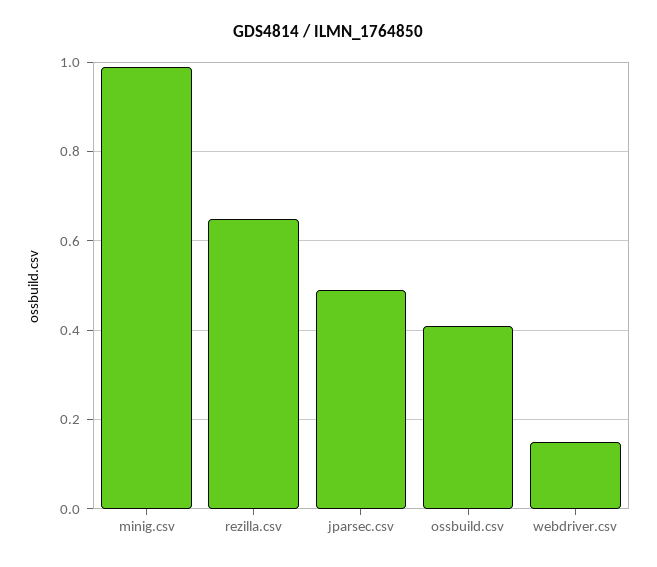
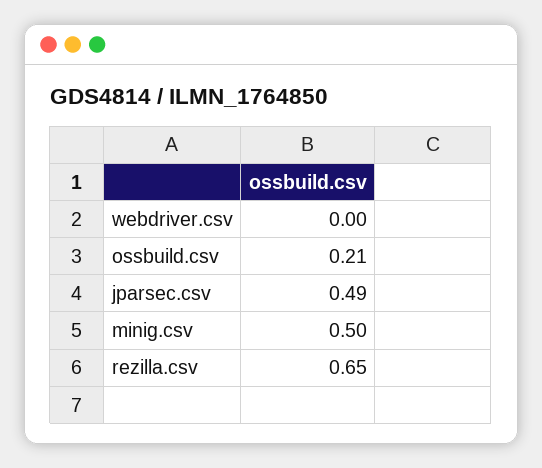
  {
-   "minig.csv": 1,
+   "minig.csv": 0.5,
    "rezilla.csv": 0.65,
    "jparsec.csv": 0.49,
-   "ossbuild.csv": 0.4,
+   "ossbuild.csv": 0.21,
-   "webdriver.csv": 0.15
+   "webdriver.csv": 0
  }

